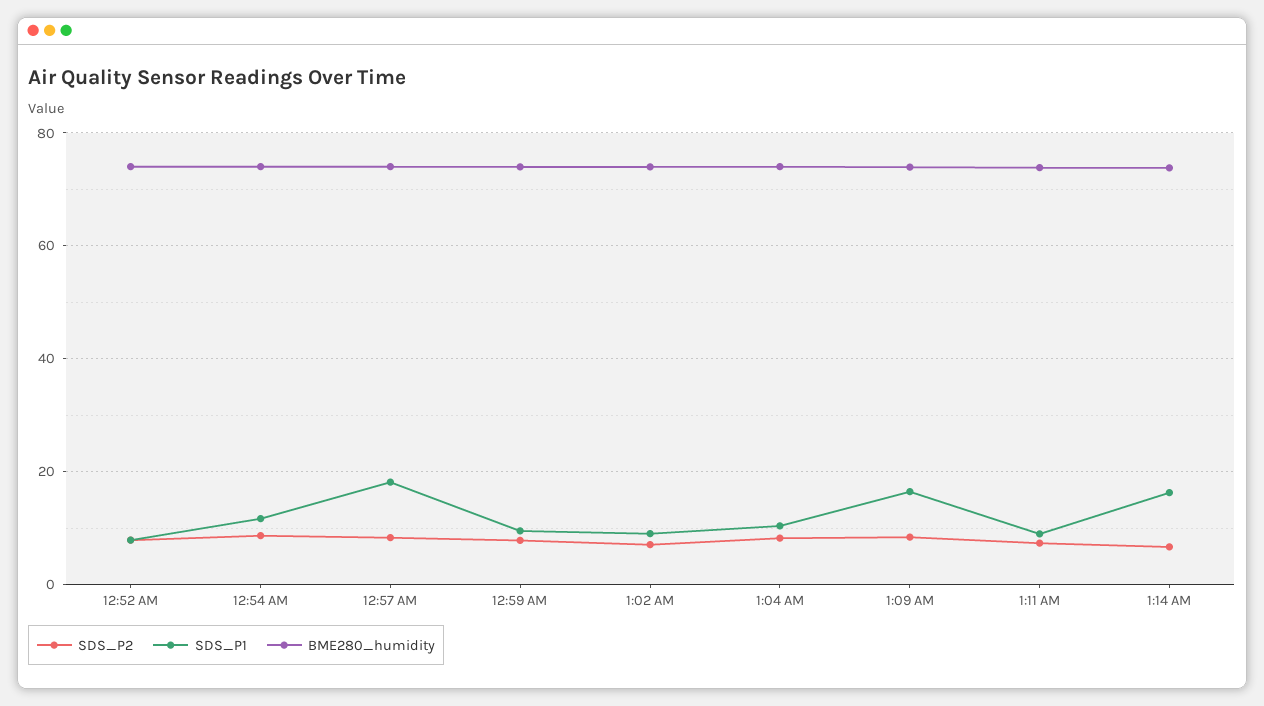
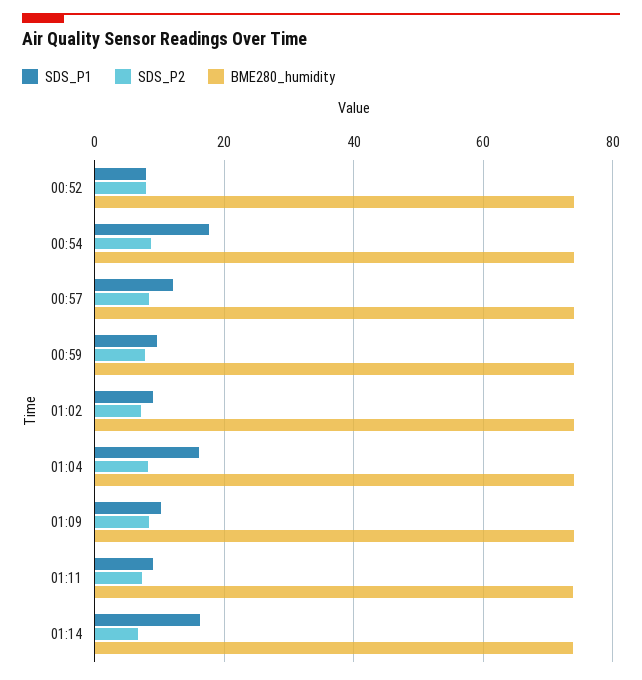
  {
    "SDS_P2": {
      "12:52 AM": 8,
      "12:54 AM": 8,
      "12:57 AM": 8,
      "12:59 AM": 8,
      "1:02 AM": 8,
      "1:04 AM": 8,
      "1:09 AM": 8,
      "1:11 AM": 8,
      "1:14 AM": 6
    },
    "SDS_P1": {
      "12:52 AM": 8,
-     "12:54 AM": 12,
+     "12:54 AM": 18,
-     "12:57 AM": 18,
+     "12:57 AM": 12,
      "12:59 AM": 10,
      "1:02 AM": 10,
-     "1:04 AM": 10,
+     "1:04 AM": 16,
-     "1:09 AM": 16,
+     "1:09 AM": 10,
      "1:11 AM": 8,
      "1:14 AM": 16
    },
    "BME280_humidity": {
      "12:52 AM": 74,
      "12:54 AM": 74,
      "12:57 AM": 74,
      "12:59 AM": 74,
      "1:02 AM": 74,
      "1:04 AM": 74,
      "1:09 AM": 74,
      "1:11 AM": 74,
      "1:14 AM": 74
    }
  }

